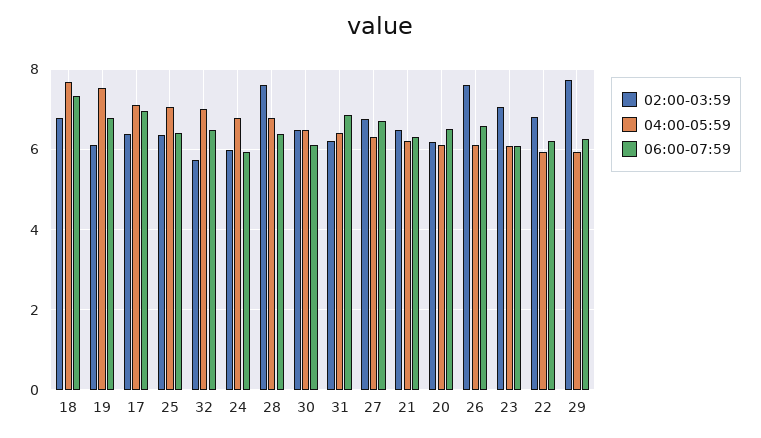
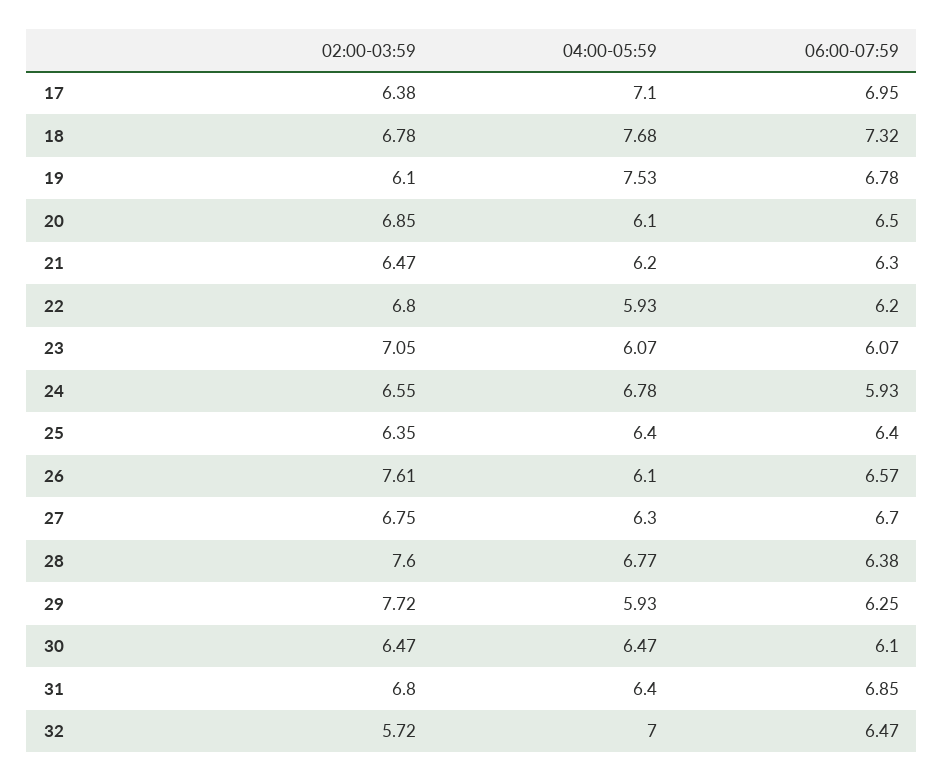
  {
    "02:00-03:59": {
      "18": 6.78,
      "19": 6.1,
      "17": 6.38,
      "25": 6.35,
      "32": 5.72,
-     "24": 6,
+     "24": 6.55,
      "28": 7.6,
      "30": 6.47,
-     "31": 6.2,
+     "31": 6.8,
      "27": 6.75,
      "21": 6.47,
-     "20": 6.2,
+     "20": 6.85,
      "26": 7.61,
      "23": 7.05,
      "22": 6.8,
      "29": 7.72
    },
    "04:00-05:59": {
      "18": 7.68,
      "19": 7.53,
      "17": 7.1,
-     "25": 7,
+     "25": 6.4,
      "32": 7,
      "24": 6.78,
      "28": 6.77,
      "30": 6.47,
      "31": 6.4,
      "27": 6.3,
      "21": 6.2,
      "20": 6.1,
      "26": 6.1,
      "23": 6.07,
      "22": 5.93,
      "29": 5.93
    },
    "06:00-07:59": {
      "18": 7.32,
      "19": 6.78,
      "17": 6.95,
      "25": 6.4,
      "32": 6.47,
      "24": 5.93,
      "28": 6.38,
      "30": 6.1,
      "31": 6.85,
      "27": 6.7,
      "21": 6.3,
      "20": 6.5,
      "26": 6.57,
      "23": 6.07,
      "22": 6.2,
      "29": 6.25
    }
  }

